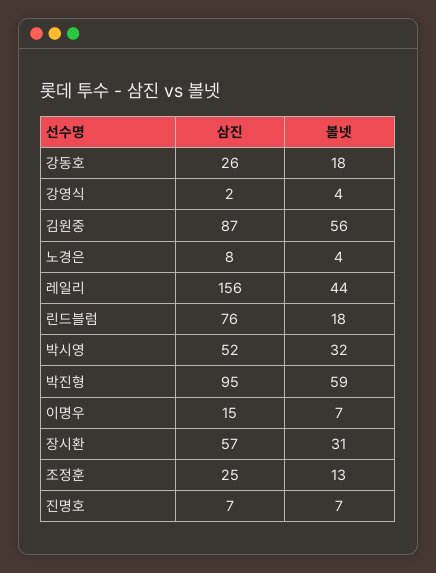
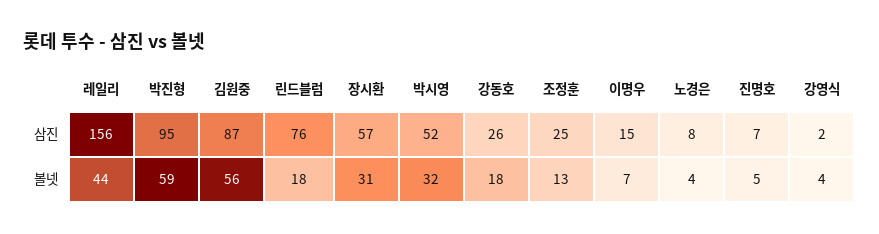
  {
    "삼진": {
      "강동호": 26,
      "강영식": 2,
      "김원중": 87,
      "노경은": 8,
      "레일리": 156,
      "린드블럼": 76,
      "박시영": 52,
      "박진형": 95,
      "이명우": 15,
      "장시환": 57,
      "조정훈": 25,
      "진명호": 7
    },
    "볼넷": {
      "강동호": 18,
      "강영식": 4,
      "김원중": 56,
      "노경은": 4,
      "레일리": 44,
      "린드블럼": 18,
      "박시영": 32,
      "박진형": 59,
      "이명우": 7,
      "장시환": 31,
      "조정훈": 13,
-     "진명호": 7
+     "진명호": 5
    }
  }

